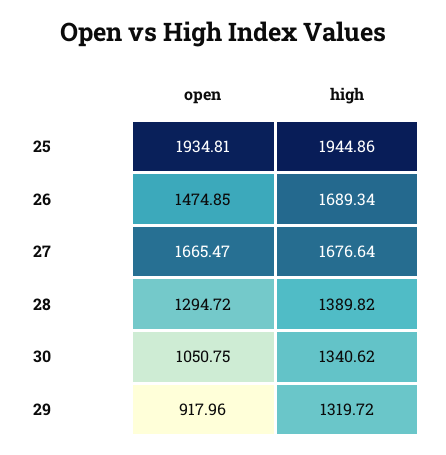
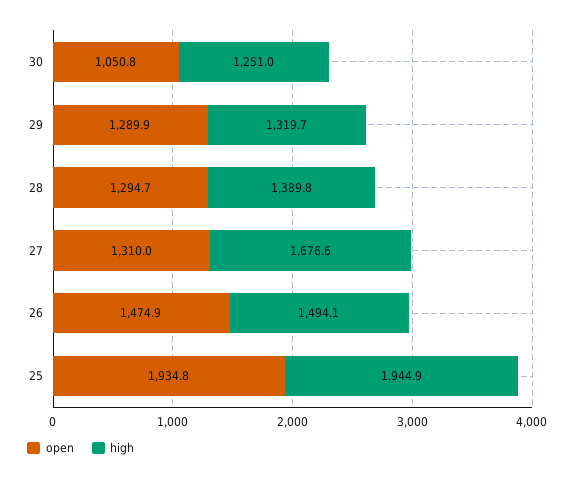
  {
    "open": {
      "25": 1934.81,
      "26": 1474.85,
-     "27": 1665.47,
+     "27": 1310,
      "28": 1294.72,
      "30": 1050.75,
-     "29": 917.96
+     "29": 1289.9
    },
    "high": {
      "25": 1944.86,
-     "26": 1689.34,
+     "26": 1494.1,
      "27": 1676.64,
      "28": 1389.82,
-     "30": 1340.62,
+     "30": 1251,
      "29": 1319.72
    }
  }

